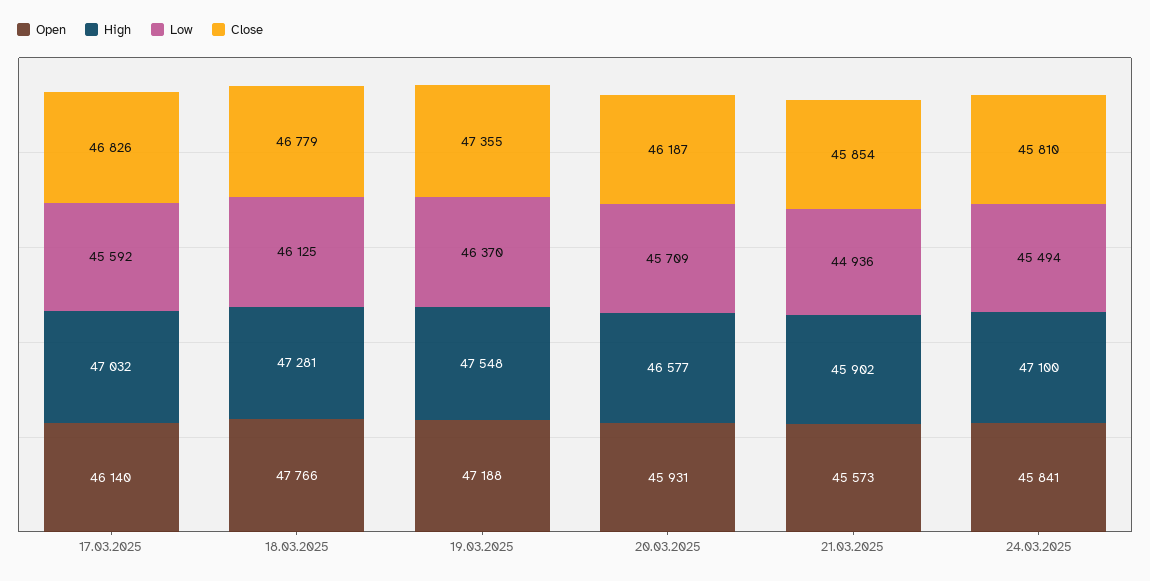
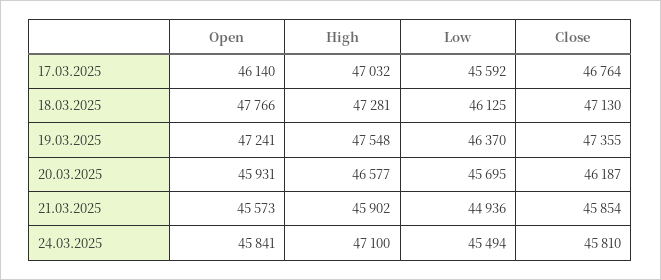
  {
    "Open": {
      "17.03.2025": 46140,
      "18.03.2025": 47766,
-     "19.03.2025": 47188,
+     "19.03.2025": 47241,
      "20.03.2025": 45931,
      "21.03.2025": 45573,
      "24.03.2025": 45841
    },
    "High": {
      "17.03.2025": 47032,
      "18.03.2025": 47281,
      "19.03.2025": 47548,
      "20.03.2025": 46577,
      "21.03.2025": 45902,
      "24.03.2025": 47100
    },
    "Low": {
      "17.03.2025": 45592,
      "18.03.2025": 46125,
      "19.03.2025": 46370,
-     "20.03.2025": 45709,
+     "20.03.2025": 45695,
      "21.03.2025": 44936,
      "24.03.2025": 45494
    },
    "Close": {
-     "17.03.2025": 46826,
+     "17.03.2025": 46764,
-     "18.03.2025": 46779,
+     "18.03.2025": 47130,
      "19.03.2025": 47355,
      "20.03.2025": 46187,
      "21.03.2025": 45854,
      "24.03.2025": 45810
    }
  }

